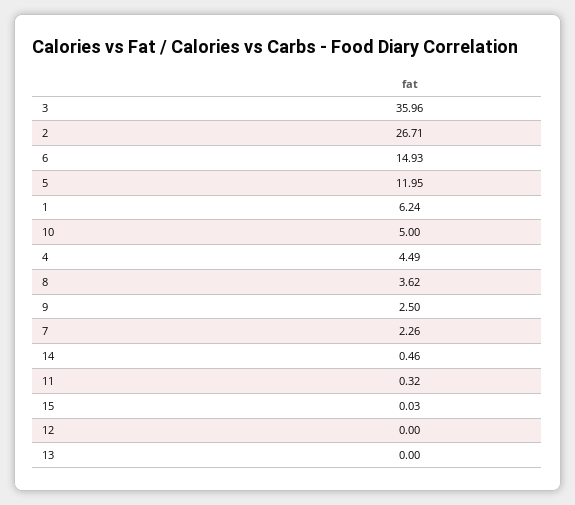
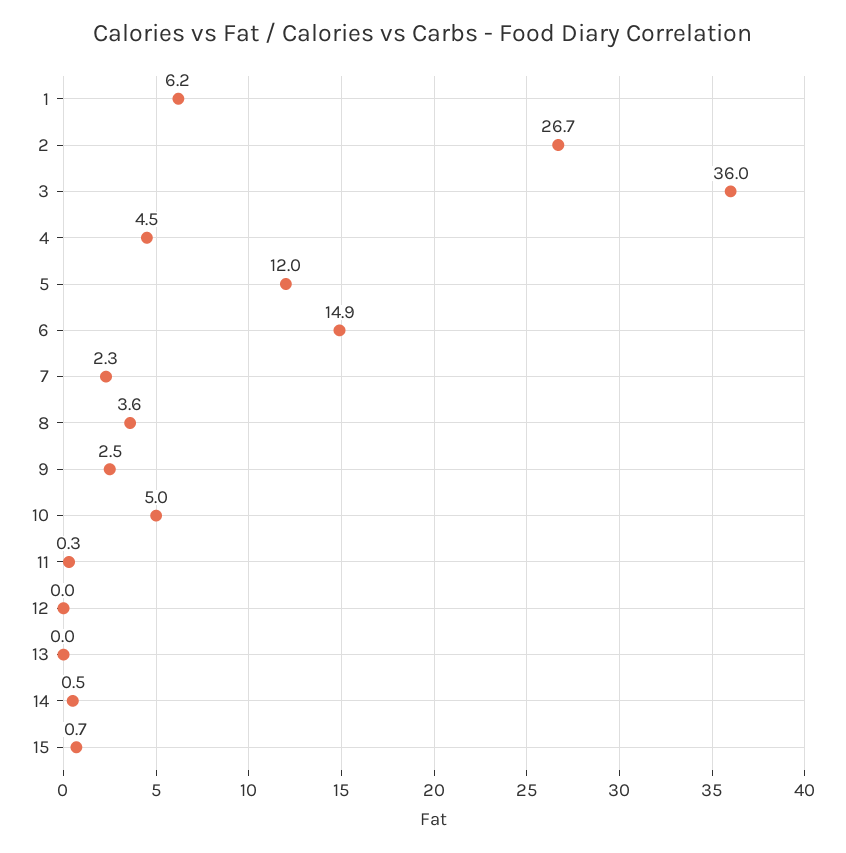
  {
    "3": 35.96,
    "2": 26.71,
    "6": 14.93,
    "5": 11.95,
    "1": 6.24,
    "10": 5,
    "4": 4.49,
    "8": 3.62,
    "9": 2.5,
    "7": 2.26,
    "14": 0.46,
    "11": 0.32,
-   "15": 0.03,
+   "15": 0.7,
    "12": 0,
    "13": 0
  }

